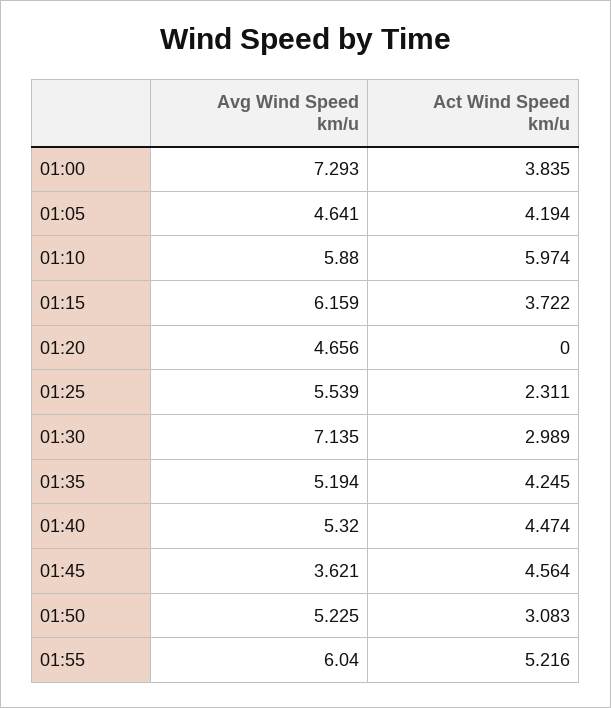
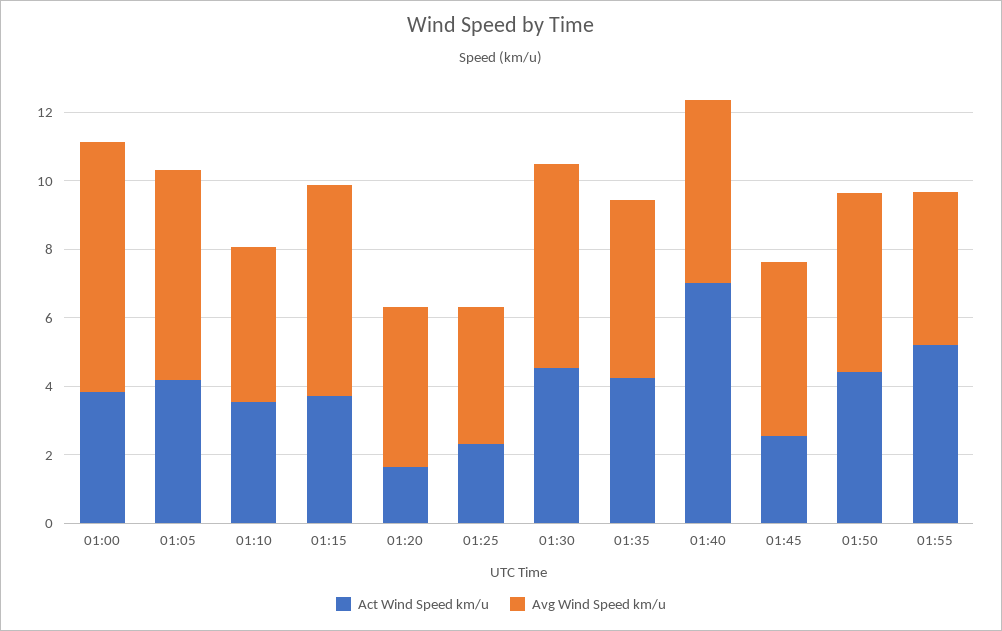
  {
    "Avg Wind Speed km/u": {
      "01:00": 7.293,
-     "01:05": 4.641,
+     "01:05": 6,
-     "01:10": 5.88,
+     "01:10": 4.5,
      "01:15": 6.159,
      "01:20": 4.656,
-     "01:25": 5.539,
+     "01:25": 4,
-     "01:30": 7.135,
+     "01:30": 6,
      "01:35": 5.194,
      "01:40": 5.32,
-     "01:45": 3.621,
+     "01:45": 5,
      "01:50": 5.225,
-     "01:55": 6.04
+     "01:55": 4.5
    },
    "Act Wind Speed km/u": {
      "01:00": 3.835,
      "01:05": 4.194,
-     "01:10": 5.974,
+     "01:10": 3.5,
      "01:15": 3.722,
-     "01:20": 0,
+     "01:20": 1.5,
      "01:25": 2.311,
-     "01:30": 2.989,
+     "01:30": 4.5,
      "01:35": 4.245,
-     "01:40": 4.474,
+     "01:40": 7,
-     "01:45": 4.564,
+     "01:45": 2.5,
-     "01:50": 3.083,
+     "01:50": 4.5,
      "01:55": 5.216
    }
  }

